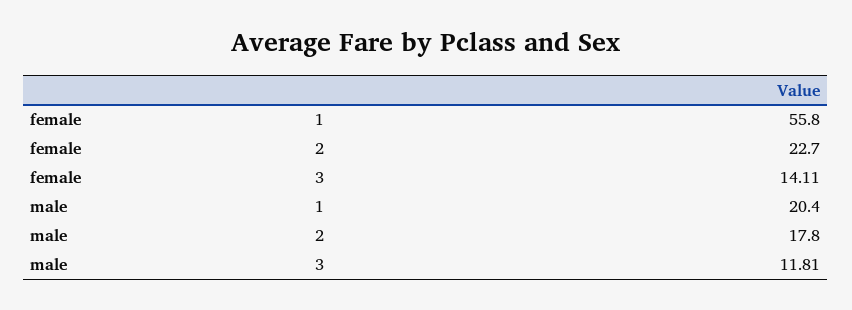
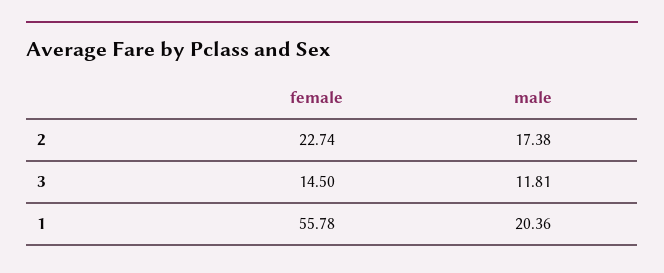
  {
    "female": {
      "1": 55.78,
      "2": 22.74,
-     "3": 14.11
+     "3": 14.5
    },
    "male": {
      "1": 20.36,
-     "2": 17.8,
+     "2": 17.38,
      "3": 11.81
    }
  }

